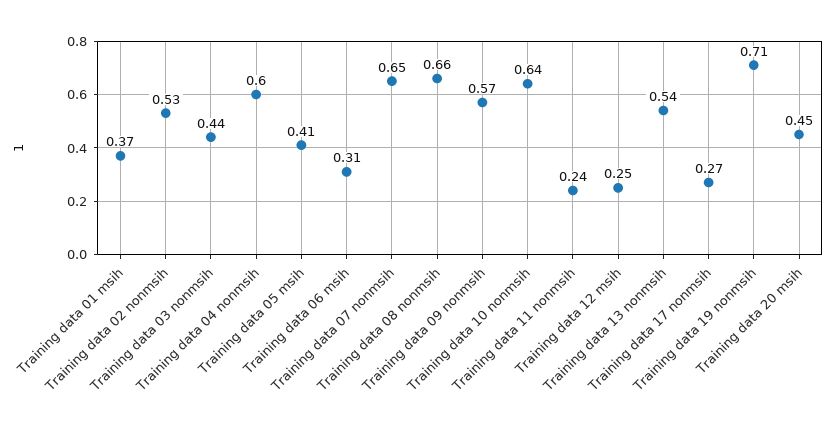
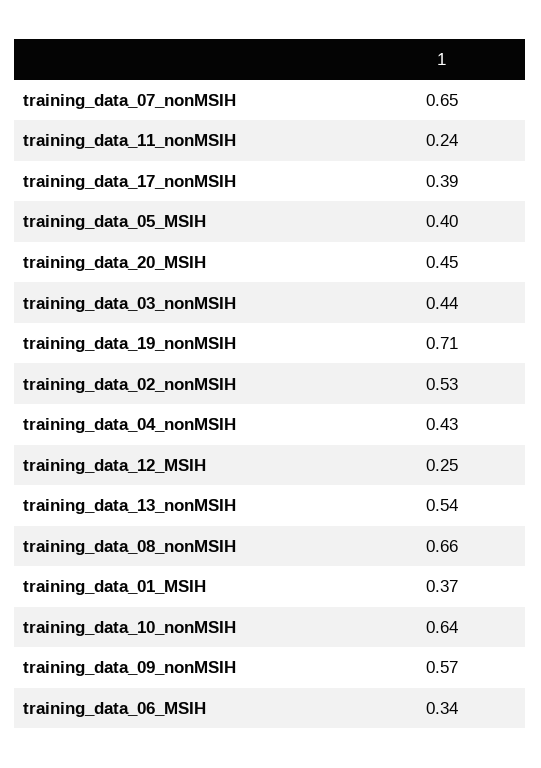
  {
    "Training data 01 msih": 0.37,
    "Training data 02 nonmsih": 0.53,
    "Training data 03 nonmsih": 0.44,
-   "Training data 04 nonmsih": 0.6,
+   "Training data 04 nonmsih": 0.43,
-   "Training data 05 msih": 0.41,
+   "Training data 05 msih": 0.4,
-   "Training data 06 msih": 0.31,
+   "Training data 06 msih": 0.34,
    "Training data 07 nonmsih": 0.65,
    "Training data 08 nonmsih": 0.66,
    "Training data 09 nonmsih": 0.57,
    "Training data 10 nonmsih": 0.64,
    "Training data 11 nonmsih": 0.24,
    "Training data 12 msih": 0.25,
    "Training data 13 nonmsih": 0.54,
-   "Training data 17 nonmsih": 0.27,
+   "Training data 17 nonmsih": 0.39,
    "Training data 19 nonmsih": 0.71,
    "Training data 20 msih": 0.45
  }

